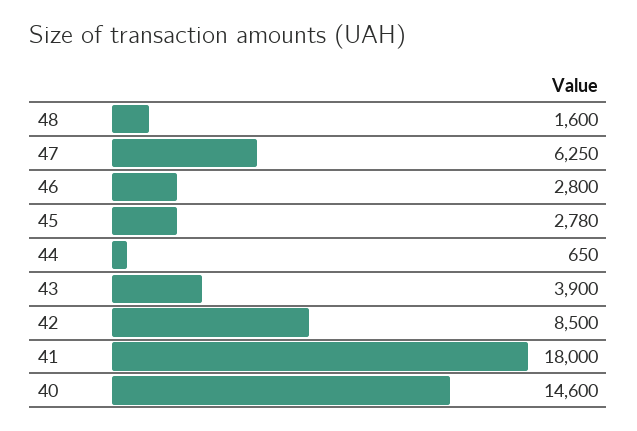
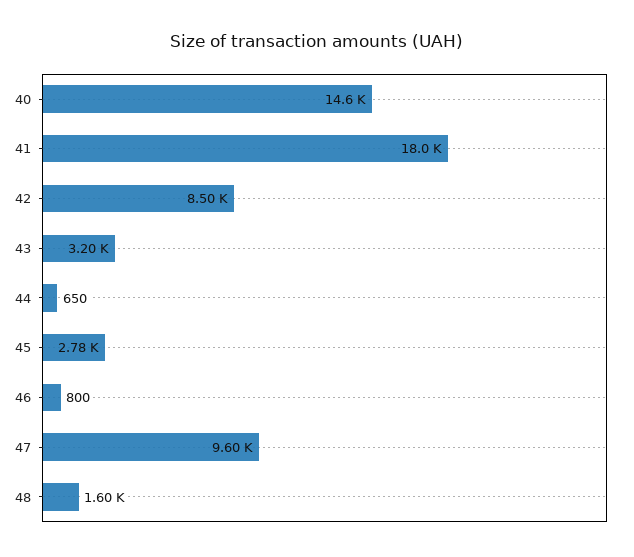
  {
    "48": 1600,
-   "47": 6250,
+   "47": 9600,
-   "46": 2800,
+   "46": 800,
    "45": 2780,
    "44": 650,
-   "43": 3900,
+   "43": 3200,
    "42": 8500,
    "41": 18000,
    "40": 14600
  }

